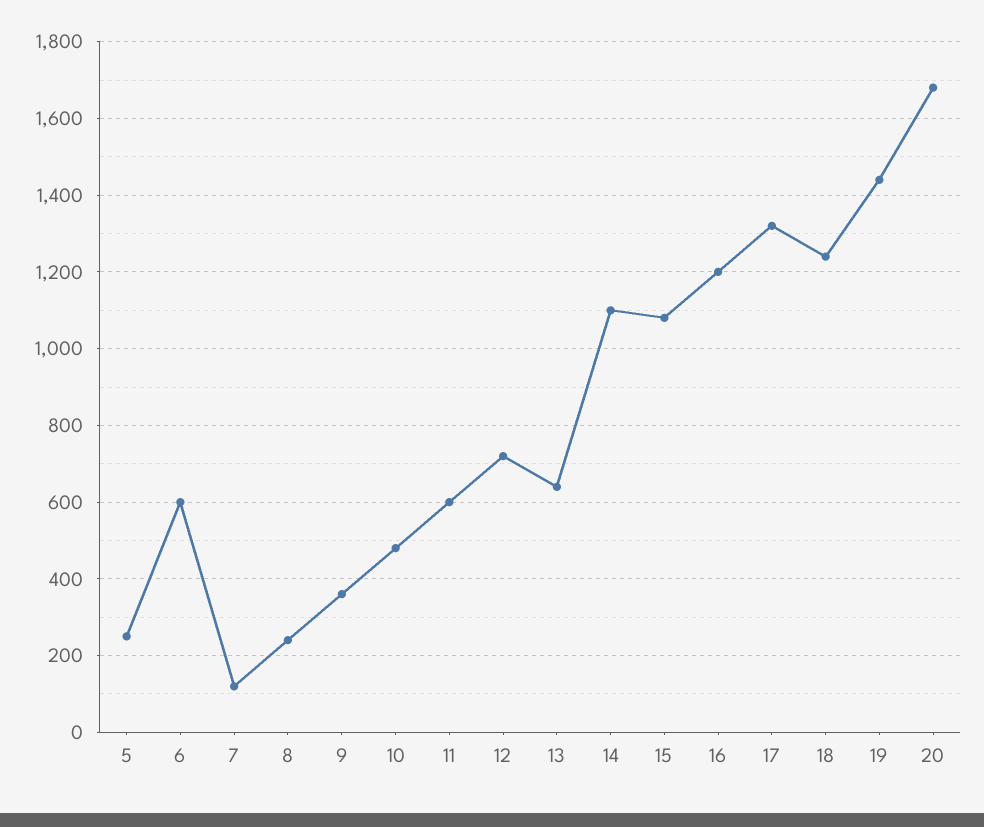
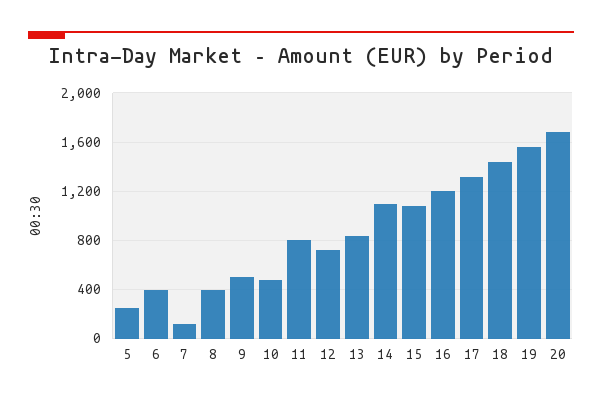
  {
    "5": 260,
-   "6": 600,
+   "6": 400,
    "7": 120,
-   "8": 240,
+   "8": 400,
-   "9": 360,
+   "9": 500,
    "10": 480,
-   "11": 600,
+   "11": 800,
    "12": 720,
-   "13": 640,
+   "13": 850,
    "14": 1100,
    "15": 1080,
    "16": 1200,
    "17": 1320,
-   "18": 1240,
+   "18": 1450,
-   "19": 1440,
+   "19": 1550,
    "20": 1680
  }

